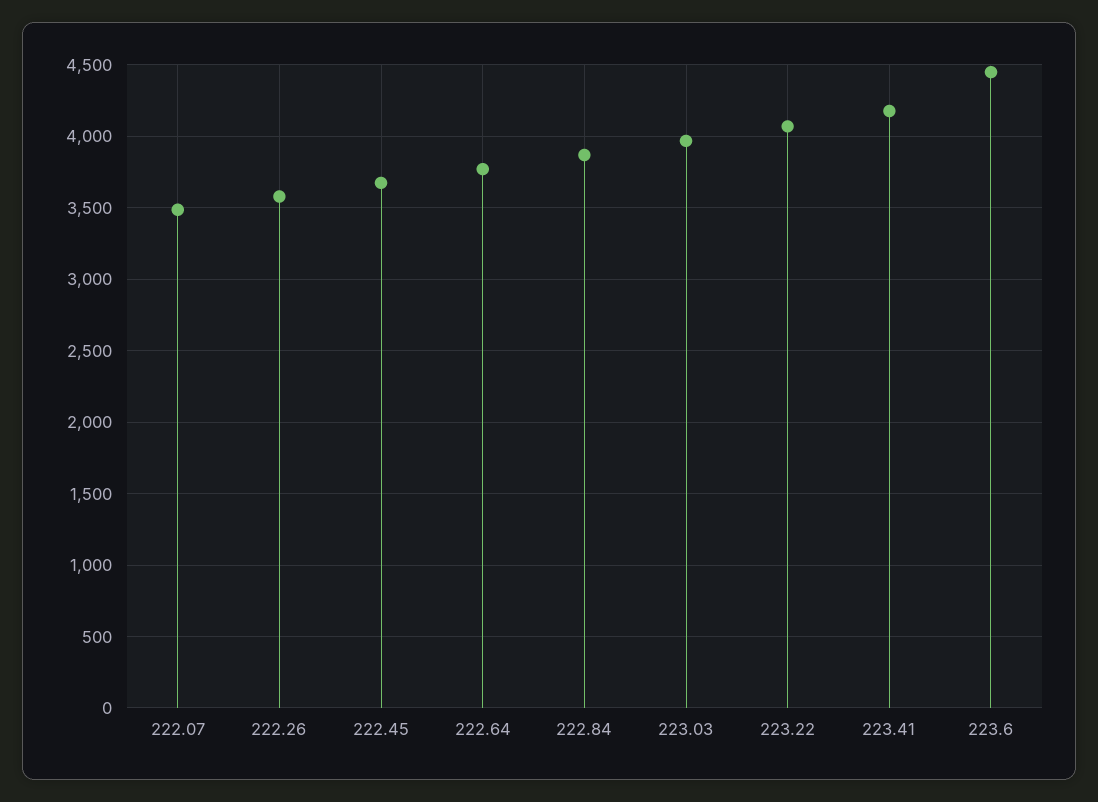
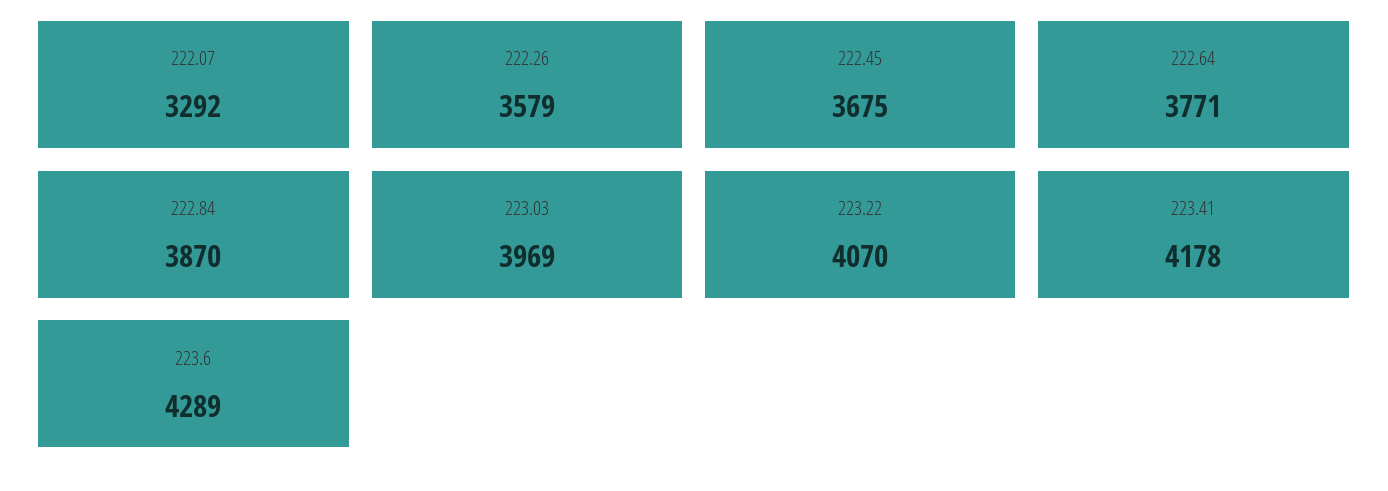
  {
-   "222.07": 3500,
+   "222.07": 3292,
    "222.26": 3579,
    "222.45": 3675,
    "222.64": 3771,
    "222.84": 3870,
    "223.03": 3969,
    "223.22": 4070,
    "223.41": 4178,
-   "223.6": 4450
+   "223.6": 4289
  }

